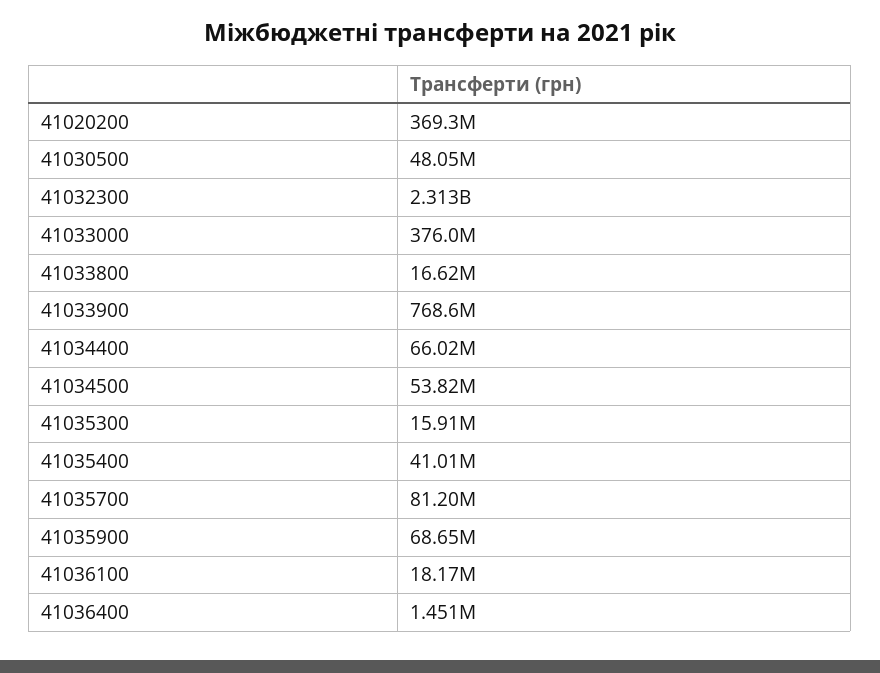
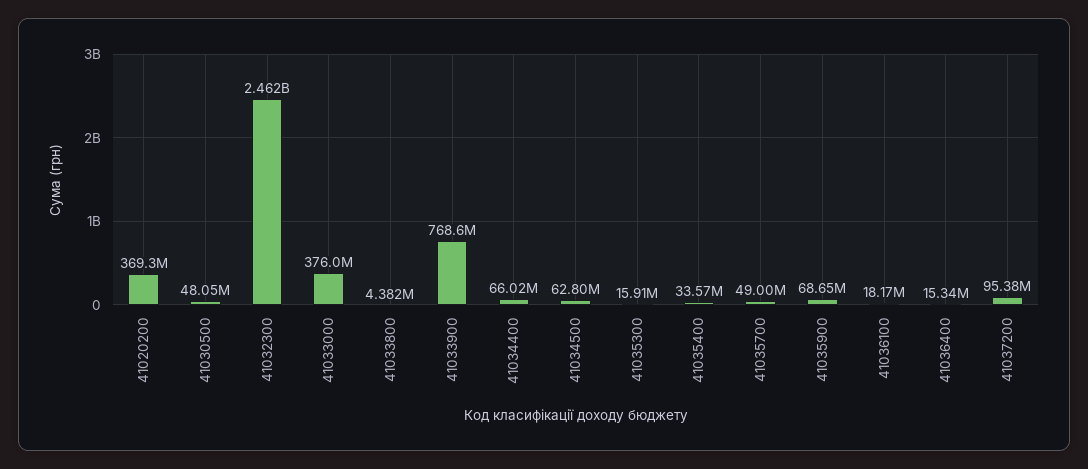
  {
    "41020200": 369300000,
    "41030500": 48050000,
-   "41032300": 2313000000,
+   "41032300": 2462000000,
    "41033000": 376000000,
-   "41033800": 16620000,
+   "41033800": 4382000,
    "41033900": 768600000,
    "41034400": 66020000,
-   "41034500": 53820000,
+   "41034500": 62800000,
    "41035300": 15910000,
-   "41035400": 41010000,
+   "41035400": 33570000,
-   "41035700": 81200000,
+   "41035700": 49000000,
    "41035900": 68650000,
    "41036100": 18170000,
-   "41036400": 1451000
+   "41036400": 15340000,
+   "41037200": 95380000
  }

